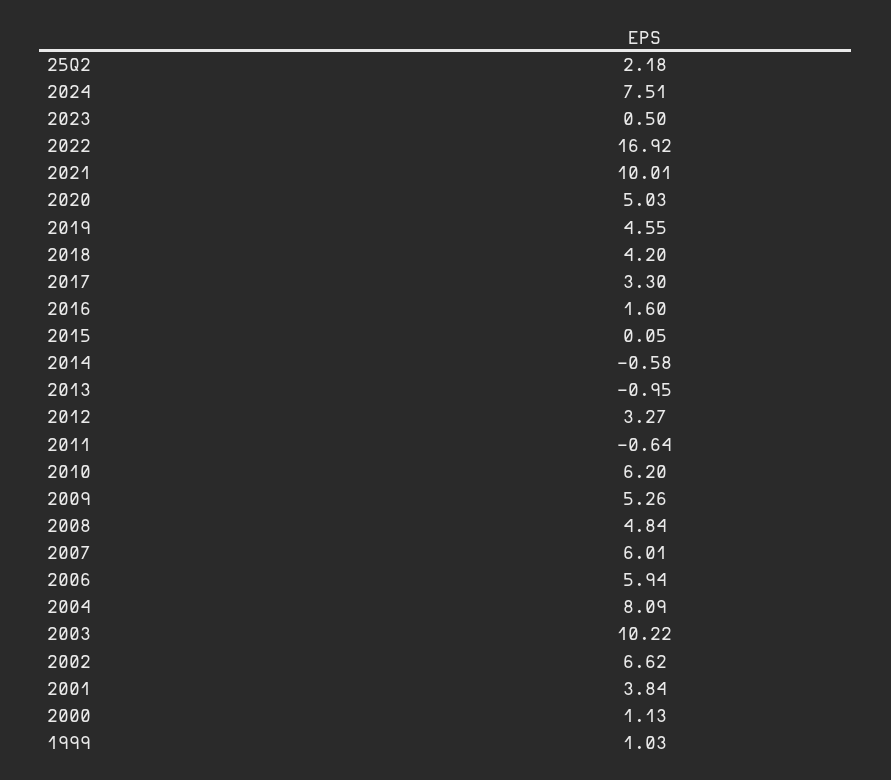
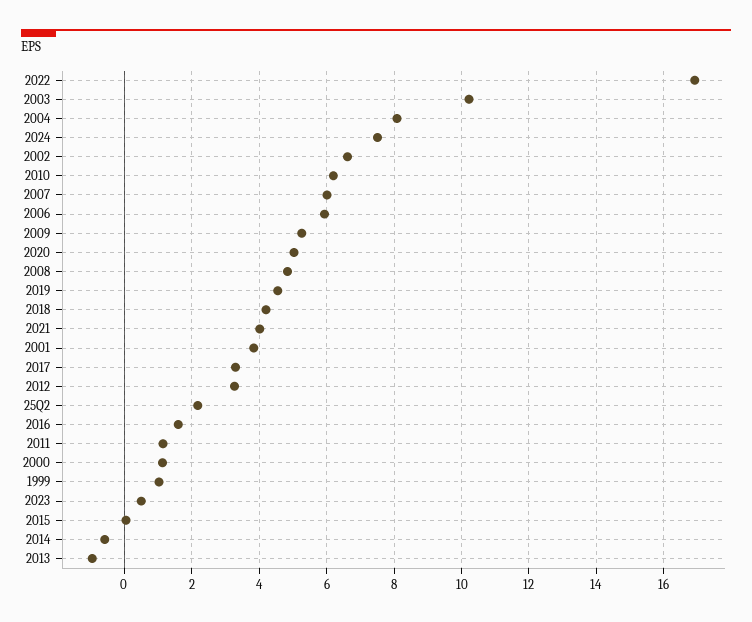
  {
    "25Q2": 2.18,
    "2024": 7.51,
    "2023": 0.5,
    "2022": 16.92,
-   "2021": 10.01,
+   "2021": 4,
    "2020": 5.03,
    "2019": 4.55,
    "2018": 4.2,
    "2017": 3.3,
    "2016": 1.6,
    "2015": 0.05,
    "2014": -0.58,
    "2013": -0.95,
    "2012": 3.27,
-   "2011": -0.64,
+   "2011": 1.2,
    "2010": 6.2,
    "2009": 5.26,
    "2008": 4.84,
    "2007": 6.01,
    "2006": 5.94,
    "2004": 8.09,
    "2003": 10.22,
    "2002": 6.62,
    "2001": 3.84,
    "2000": 1.13,
    "1999": 1.03
  }

